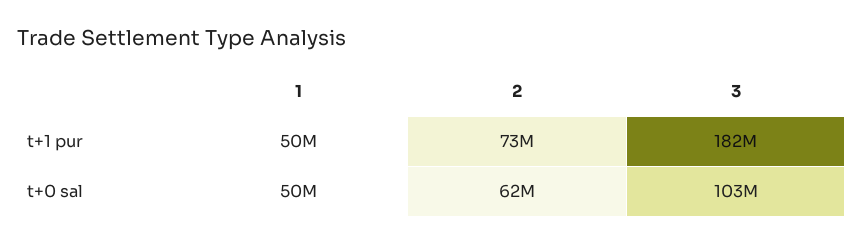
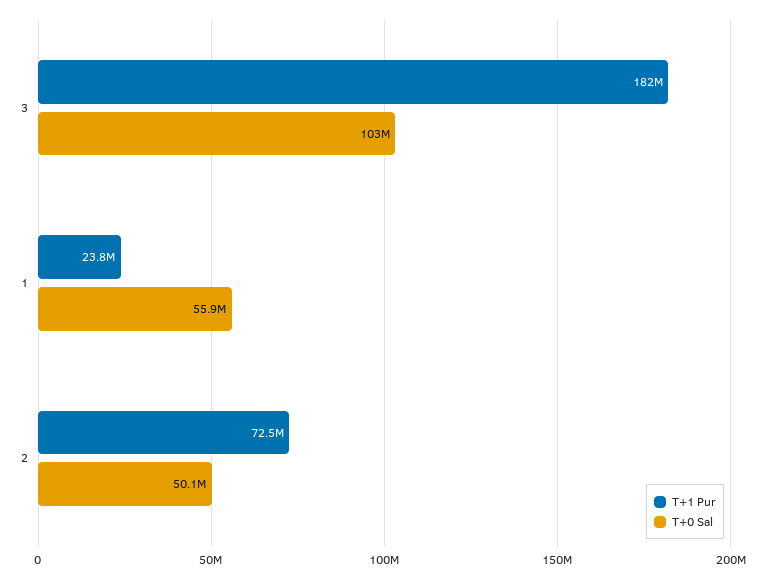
  {
    "t+1 pur": {
-     "1": 50000000,
+     "1": 23800000,
      "2": 72500000,
      "3": 182000000
    },
    "t+0 sal": {
-     "1": 50000000,
+     "1": 55900000,
-     "2": 62000000,
+     "2": 50100000,
      "3": 103000000
    }
  }

